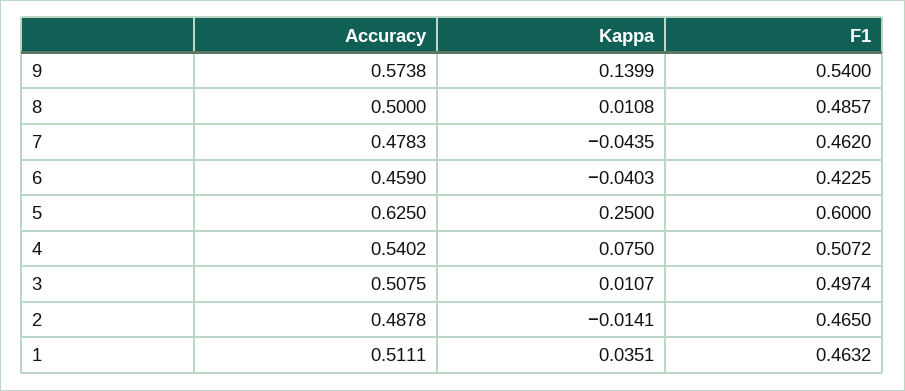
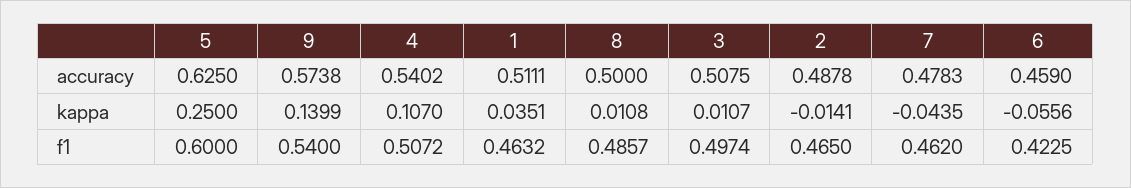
  {
    "Accuracy": {
      "9": 0.5738,
      "8": 0.5,
      "7": 0.4783,
      "6": 0.459,
      "5": 0.625,
      "4": 0.5402,
      "3": 0.5075,
      "2": 0.4878,
      "1": 0.5111
    },
    "Kappa": {
      "9": 0.1399,
      "8": 0.0108,
      "7": -0.0435,
-     "6": -0.0403,
+     "6": -0.0556,
      "5": 0.25,
-     "4": 0.075,
+     "4": 0.107,
      "3": 0.0107,
      "2": -0.0141,
      "1": 0.0351
    },
    "F1": {
      "9": 0.54,
      "8": 0.4857,
      "7": 0.462,
      "6": 0.4225,
      "5": 0.6,
      "4": 0.5072,
      "3": 0.4974,
      "2": 0.465,
      "1": 0.4632
    }
  }

